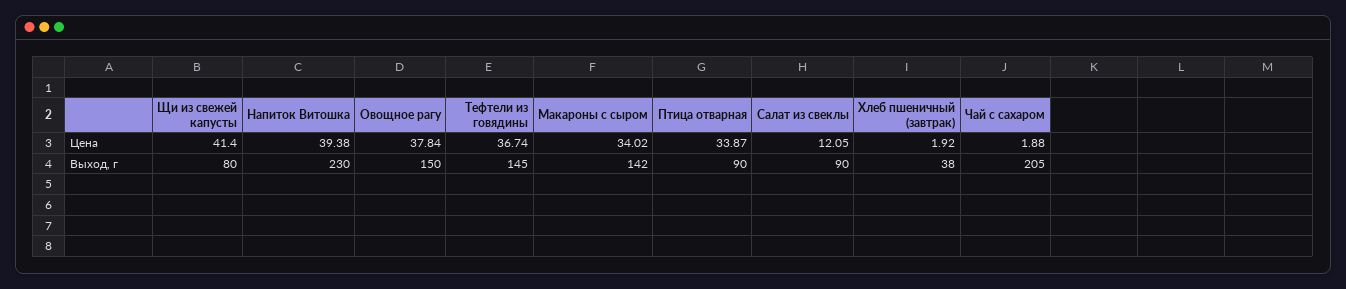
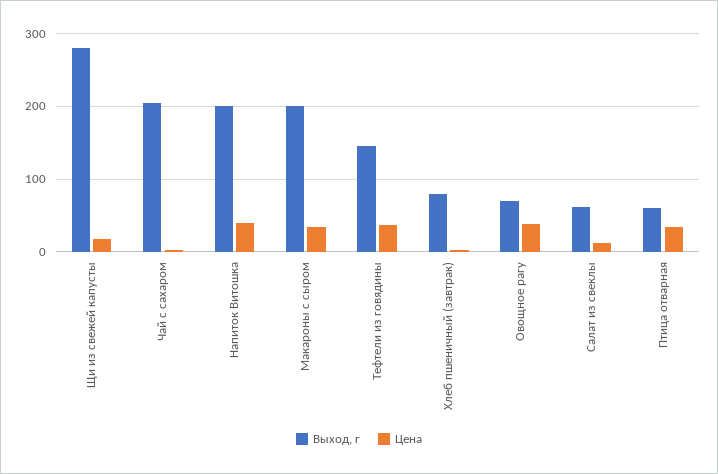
  {
    "Цена": {
-     "Щи из свежей капусты": 41.4,
+     "Щи из свежей капусты": 20,
      "Напиток Витошка": 39.38,
      "Овощное рагу": 37.84,
      "Тефтели из говядины": 36.74,
      "Макароны с сыром": 34.02,
      "Птица отварная": 33.87,
      "Салат из свеклы": 12.05,
      "Хлеб пшеничный (завтрак)": 1.92,
      "Чай с сахаром": 1.88
    },
    "Выход, г": {
-     "Щи из свежей капусты": 80,
+     "Щи из свежей капусты": 280,
-     "Напиток Витошка": 230,
+     "Напиток Витошка": 200,
-     "Овощное рагу": 150,
+     "Овощное рагу": 70,
      "Тефтели из говядины": 145,
-     "Макароны с сыром": 142,
+     "Макароны с сыром": 200,
-     "Птица отварная": 90,
+     "Птица отварная": 60,
-     "Салат из свеклы": 90,
+     "Салат из свеклы": 60,
-     "Хлеб пшеничный (завтрак)": 38,
+     "Хлеб пшеничный (завтрак)": 80,
      "Чай с сахаром": 205
    }
  }

